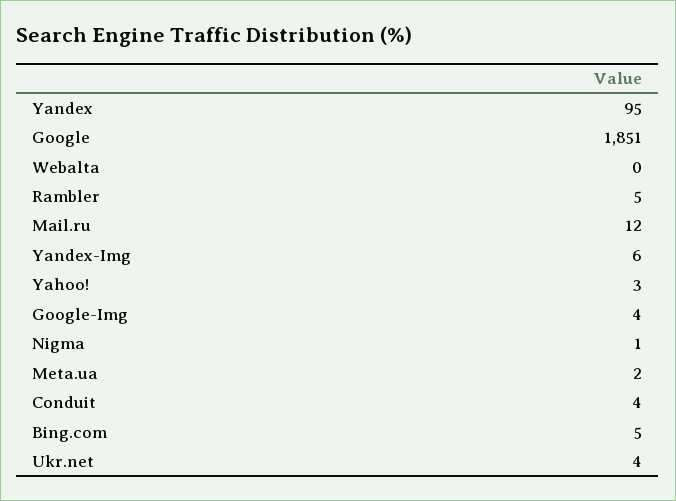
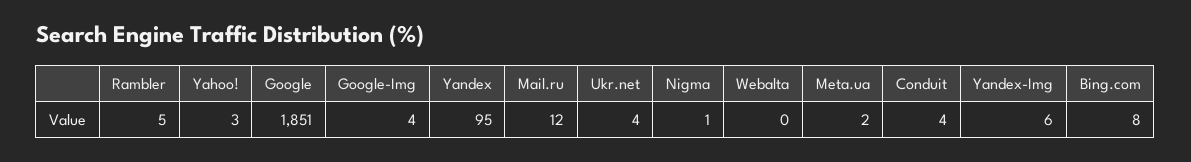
  {
    "Yandex": 95,
    "Google": 1851,
    "Webalta": 0,
    "Rambler": 5,
    "Mail.ru": 12,
    "Yandex-Img": 6,
    "Yahoo!": 3,
    "Google-Img": 4,
    "Nigma": 1,
    "Meta.ua": 2,
    "Conduit": 4,
-   "Bing.com": 5,
+   "Bing.com": 8,
    "Ukr.net": 4
  }

